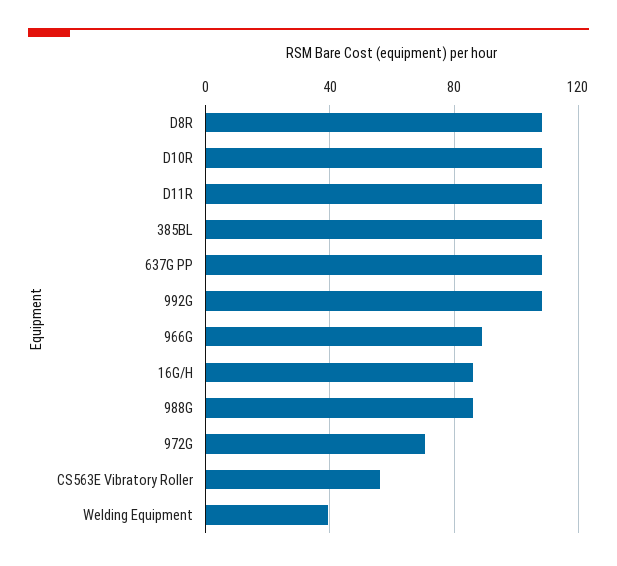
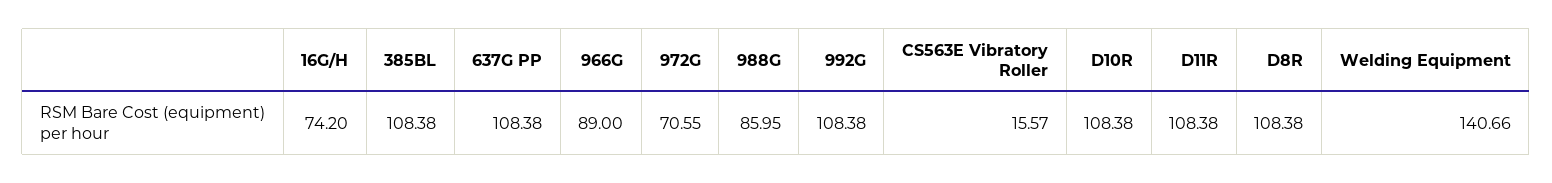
  {
    "D8R": 108.38,
    "D10R": 108.38,
    "D11R": 108.38,
    "385BL": 108.38,
    "637G PP": 108.38,
    "992G": 108.38,
    "966G": 89,
-   "16G/H": 85,
+   "16G/H": 74.2,
    "988G": 85.95,
    "972G": 70.55,
-   "CS563E Vibratory Roller": 55,
+   "CS563E Vibratory Roller": 15.57,
-   "Welding Equipment": 40
+   "Welding Equipment": 140.66
  }

